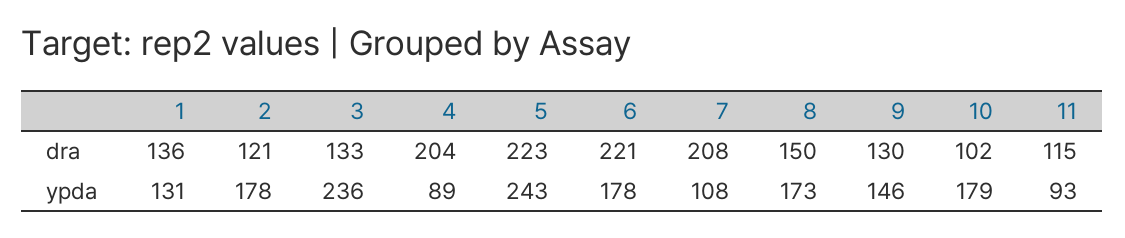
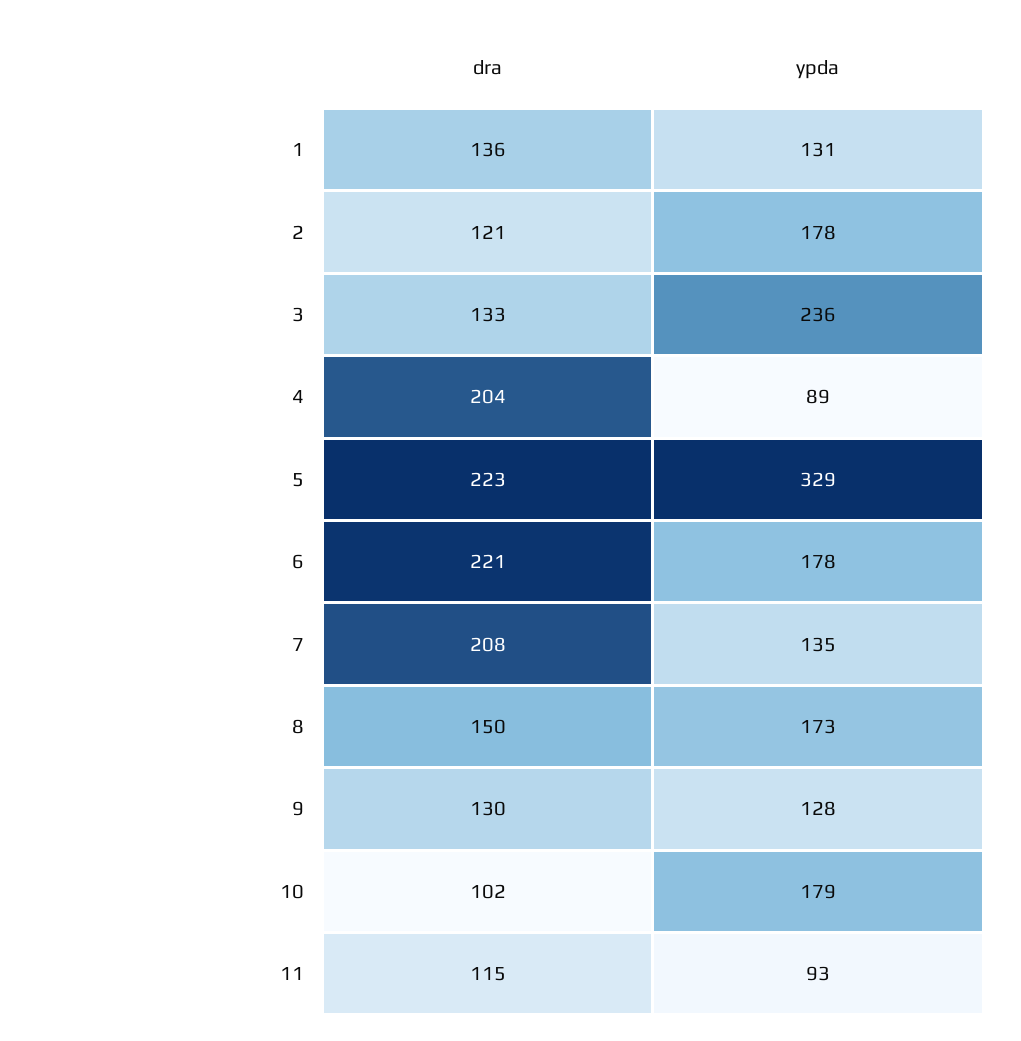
  {
    "1": {
      "dra": 136,
      "ypda": 131
    },
    "2": {
      "dra": 121,
      "ypda": 178
    },
    "3": {
      "dra": 133,
      "ypda": 236
    },
    "4": {
      "dra": 204,
      "ypda": 89
    },
    "5": {
      "dra": 223,
-     "ypda": 243
+     "ypda": 329
    },
    "6": {
      "dra": 221,
      "ypda": 178
    },
    "7": {
      "dra": 208,
-     "ypda": 108
+     "ypda": 135
    },
    "8": {
      "dra": 150,
      "ypda": 173
    },
    "9": {
      "dra": 130,
-     "ypda": 146
+     "ypda": 128
    },
    "10": {
      "dra": 102,
      "ypda": 179
    },
    "11": {
      "dra": 115,
      "ypda": 93
    }
  }

